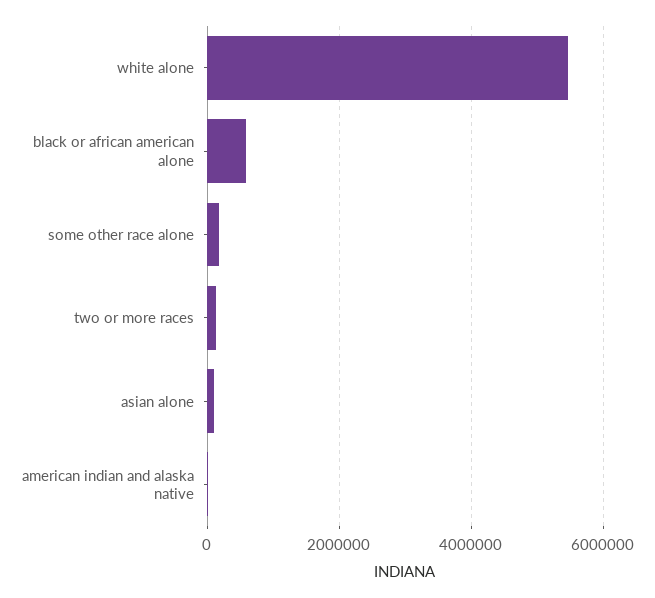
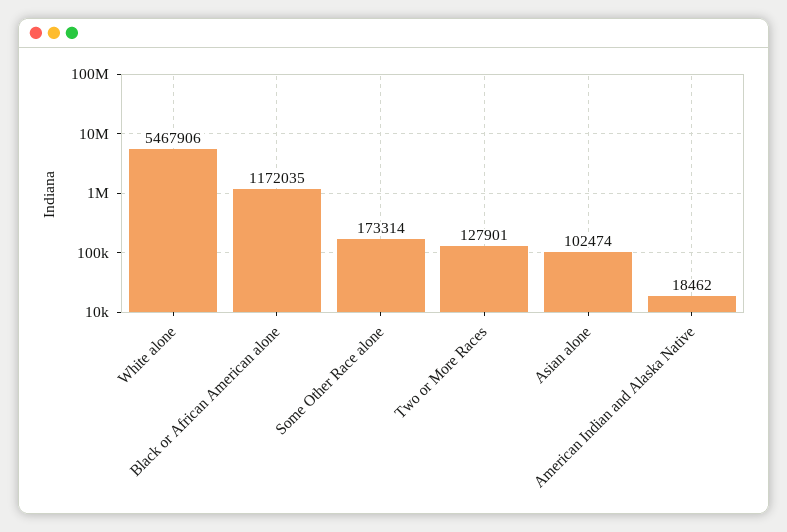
  {
    "white alone": 5467906,
-   "black or african american alone": 600000,
+   "black or african american alone": 1172035,
    "some other race alone": 173314,
    "two or more races": 127901,
    "asian alone": 102474,
    "american indian and alaska native": 18462
  }

